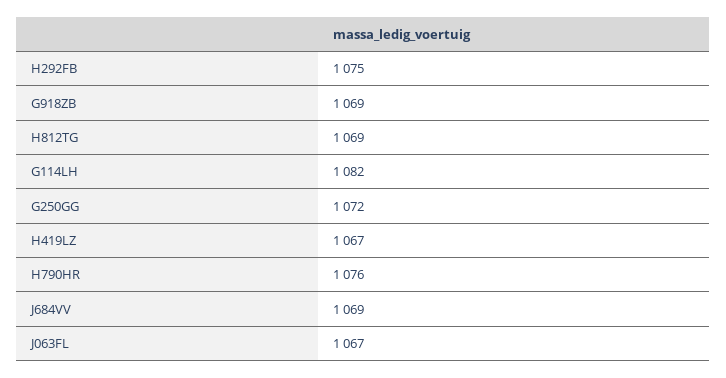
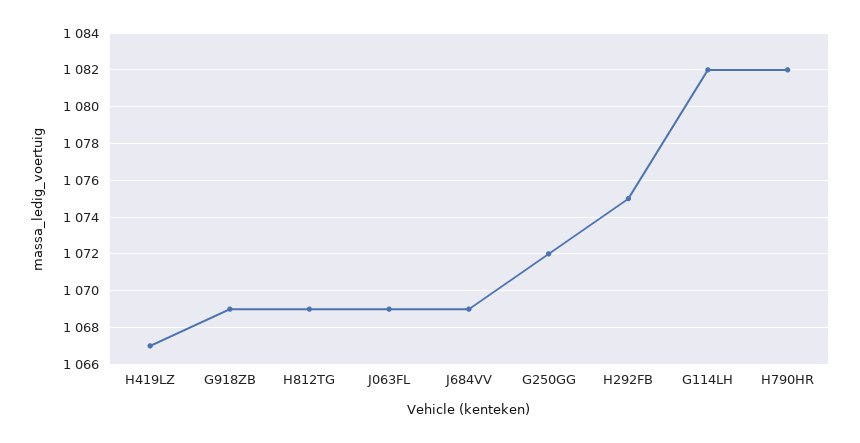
  {
    "H292FB": 1075,
    "G918ZB": 1069,
    "H812TG": 1069,
    "G114LH": 1082,
    "G250GG": 1072,
    "H419LZ": 1067,
-   "H790HR": 1076,
+   "H790HR": 1082,
    "J684VV": 1069,
-   "J063FL": 1067
+   "J063FL": 1069
  }

